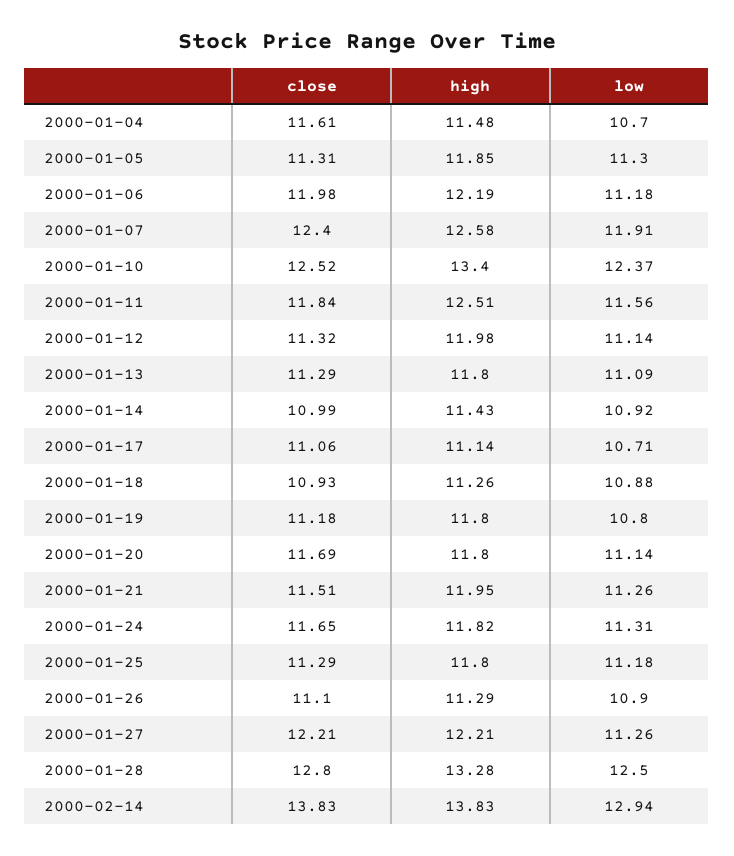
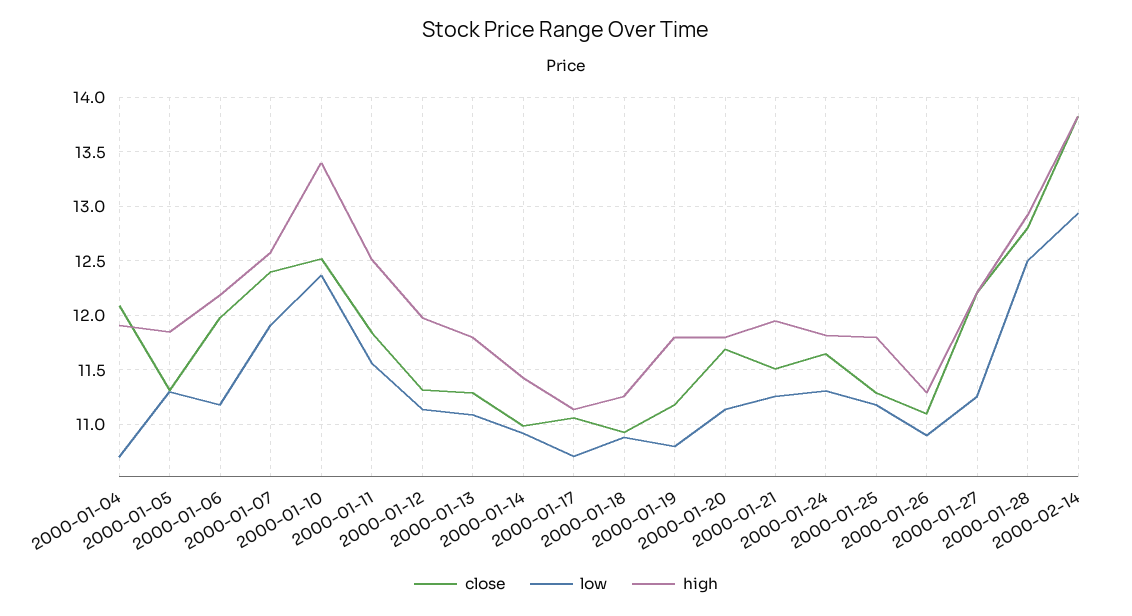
  {
    "close": {
-     "2000-01-04": 11.61,
+     "2000-01-04": 12.1,
      "2000-01-05": 11.31,
      "2000-01-06": 11.98,
      "2000-01-07": 12.4,
      "2000-01-10": 12.52,
      "2000-01-11": 11.84,
      "2000-01-12": 11.32,
      "2000-01-13": 11.29,
      "2000-01-14": 10.99,
      "2000-01-17": 11.06,
      "2000-01-18": 10.93,
      "2000-01-19": 11.18,
      "2000-01-20": 11.69,
      "2000-01-21": 11.51,
      "2000-01-24": 11.65,
      "2000-01-25": 11.29,
      "2000-01-26": 11.1,
      "2000-01-27": 12.21,
      "2000-01-28": 12.8,
      "2000-02-14": 13.83
    },
    "high": {
-     "2000-01-04": 11.48,
+     "2000-01-04": 11.9,
      "2000-01-05": 11.85,
      "2000-01-06": 12.19,
      "2000-01-07": 12.58,
      "2000-01-10": 13.4,
      "2000-01-11": 12.51,
      "2000-01-12": 11.98,
      "2000-01-13": 11.8,
      "2000-01-14": 11.43,
      "2000-01-17": 11.14,
      "2000-01-18": 11.26,
      "2000-01-19": 11.8,
      "2000-01-20": 11.8,
      "2000-01-21": 11.95,
      "2000-01-24": 11.82,
      "2000-01-25": 11.8,
      "2000-01-26": 11.29,
      "2000-01-27": 12.21,
-     "2000-01-28": 13.28,
+     "2000-01-28": 12.9,
      "2000-02-14": 13.83
    },
    "low": {
      "2000-01-04": 10.7,
      "2000-01-05": 11.3,
      "2000-01-06": 11.18,
      "2000-01-07": 11.91,
      "2000-01-10": 12.37,
      "2000-01-11": 11.56,
      "2000-01-12": 11.14,
      "2000-01-13": 11.09,
      "2000-01-14": 10.92,
      "2000-01-17": 10.71,
      "2000-01-18": 10.88,
      "2000-01-19": 10.8,
      "2000-01-20": 11.14,
      "2000-01-21": 11.26,
      "2000-01-24": 11.31,
      "2000-01-25": 11.18,
      "2000-01-26": 10.9,
      "2000-01-27": 11.26,
      "2000-01-28": 12.5,
      "2000-02-14": 12.94
    }
  }

